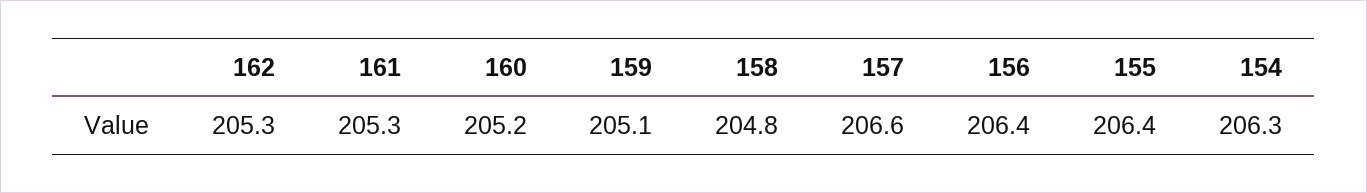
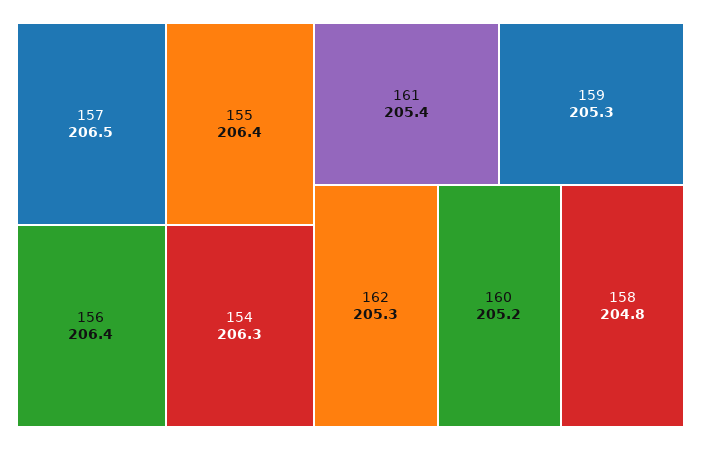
  {
    "162": 205.3,
-   "161": 205.3,
+   "161": 205.4,
    "160": 205.2,
-   "159": 205.1,
+   "159": 205.3,
    "158": 204.8,
-   "157": 206.6,
+   "157": 206.5,
    "156": 206.4,
    "155": 206.4,
    "154": 206.3
  }

